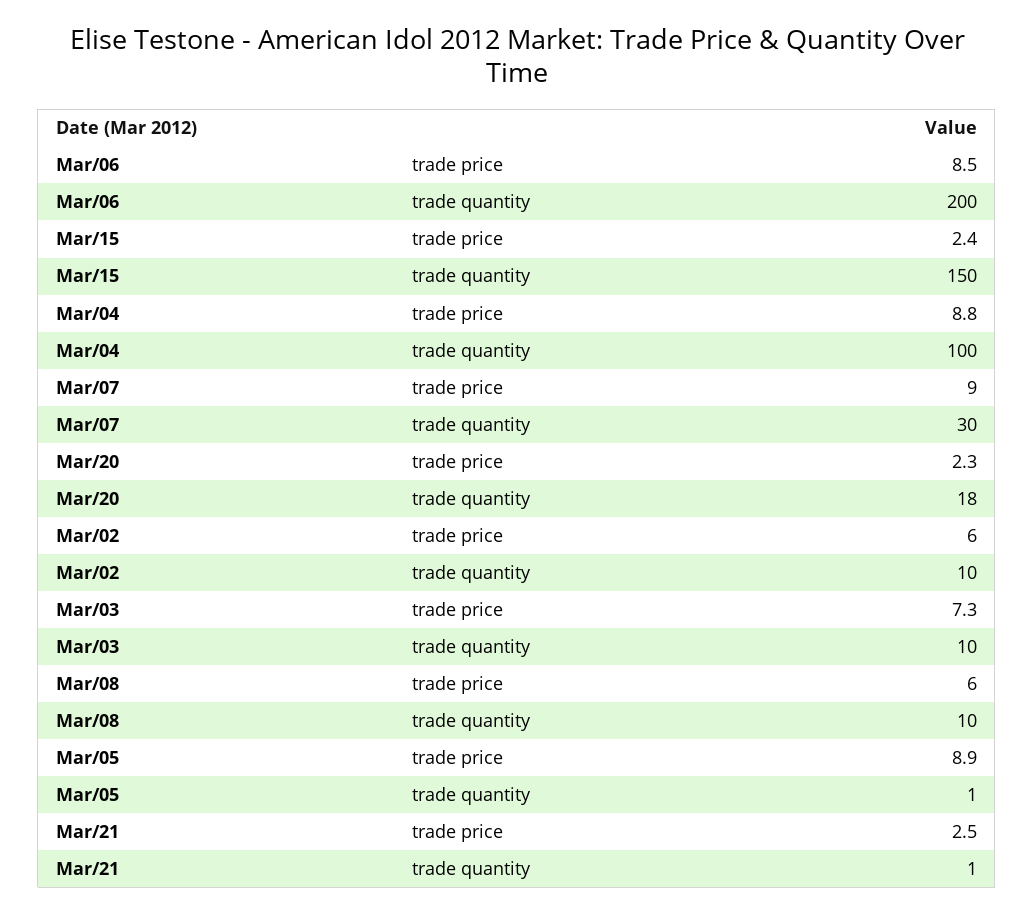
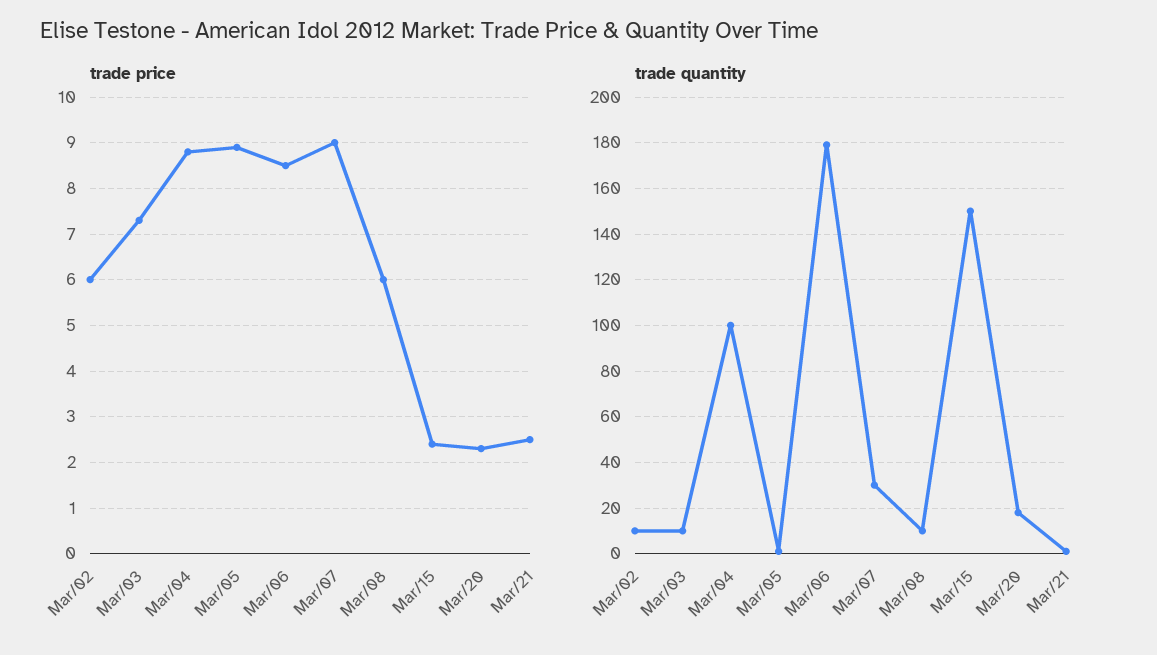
  {
    "trade price": {
      "Mar/06": 8.5,
      "Mar/15": 2.4,
      "Mar/04": 8.8,
      "Mar/07": 9,
      "Mar/20": 2.3,
      "Mar/02": 6,
      "Mar/03": 7.3,
      "Mar/08": 6,
      "Mar/05": 8.9,
      "Mar/21": 2.5
    },
    "trade quantity": {
-     "Mar/06": 200,
+     "Mar/06": 180,
      "Mar/15": 150,
      "Mar/04": 100,
      "Mar/07": 30,
      "Mar/20": 18,
      "Mar/02": 10,
      "Mar/03": 10,
      "Mar/08": 10,
      "Mar/05": 1,
      "Mar/21": 1
    }
  }

